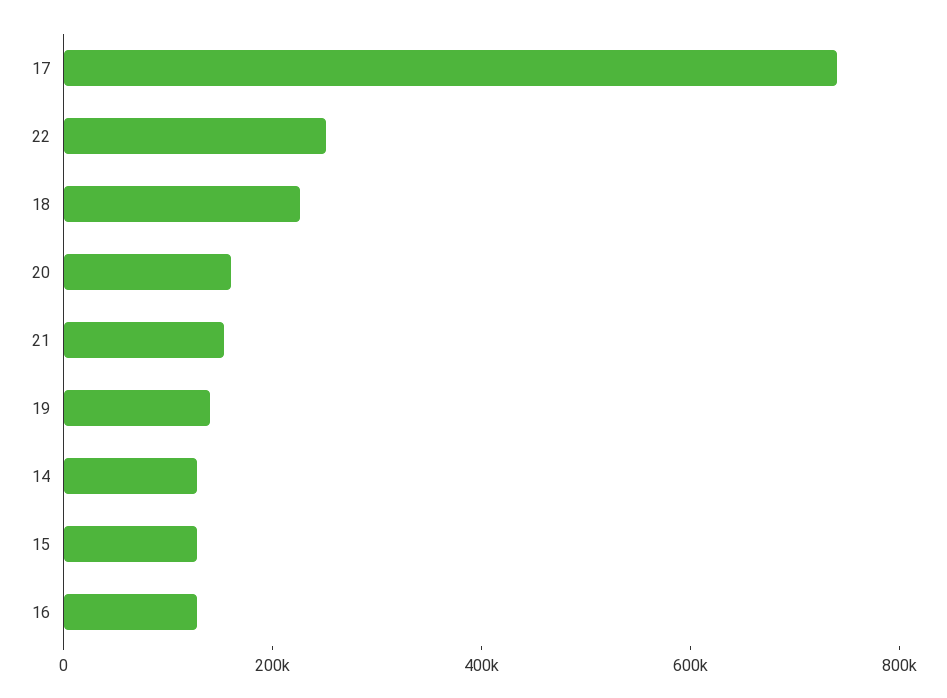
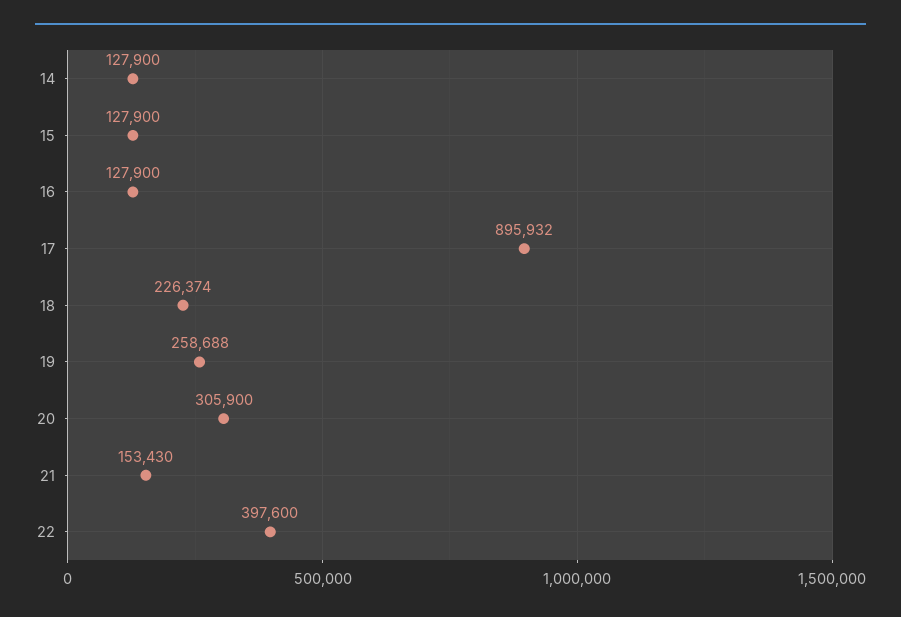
  {
-   "17": 750000,
+   "17": 895932,
-   "22": 250000,
+   "22": 397600,
    "18": 226374,
-   "20": 150000,
+   "20": 305900,
    "21": 153430,
-   "19": 150000,
+   "19": 258688,
    "14": 127900,
    "15": 127900,
    "16": 127900
  }

